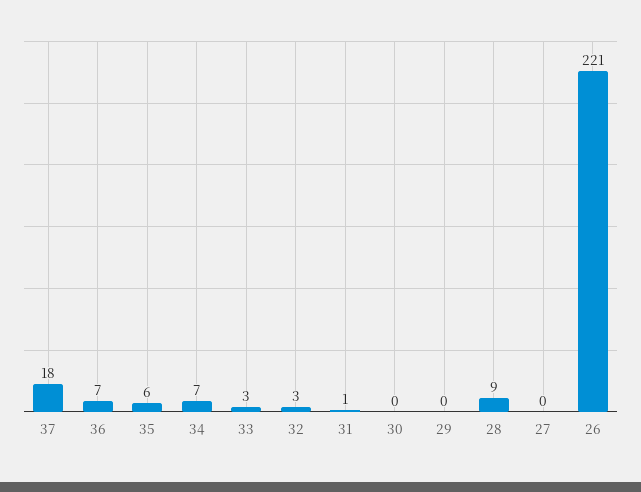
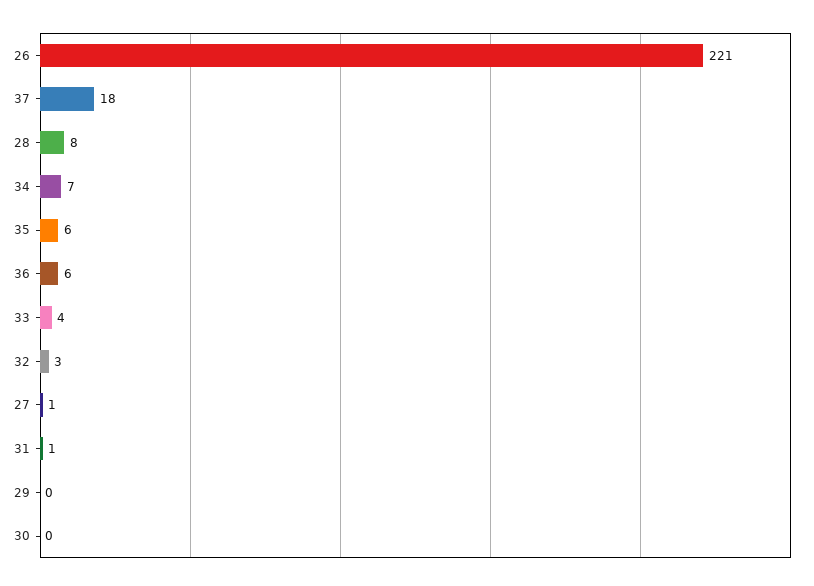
  {
    "37": 18,
-   "36": 7,
+   "36": 6,
    "35": 6,
    "34": 7,
-   "33": 3,
+   "33": 4,
    "32": 3,
    "31": 1,
    "30": 0,
    "29": 0,
-   "28": 9,
+   "28": 8,
-   "27": 0,
+   "27": 1,
    "26": 221
  }

